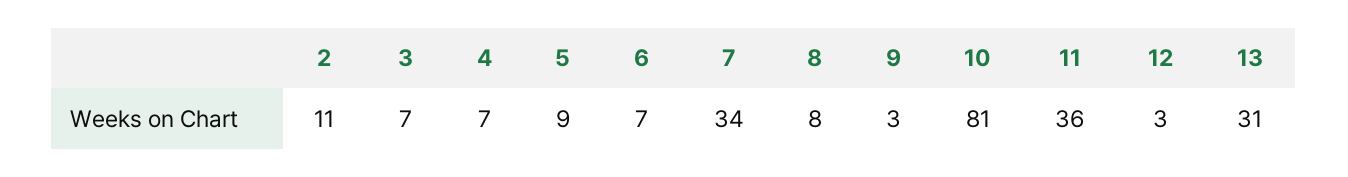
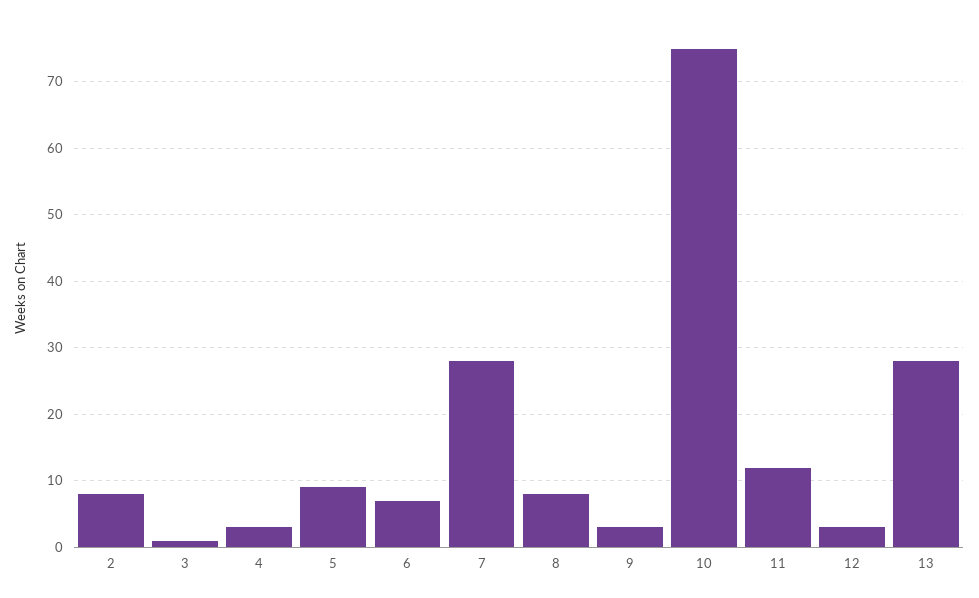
  {
-   "2": 11,
+   "2": 8,
-   "3": 7,
+   "3": 1,
-   "4": 7,
+   "4": 3,
    "5": 9,
    "6": 7,
-   "7": 34,
+   "7": 28,
    "8": 8,
    "9": 3,
-   "10": 81,
+   "10": 75,
-   "11": 36,
+   "11": 12,
    "12": 3,
-   "13": 31
+   "13": 28
  }

